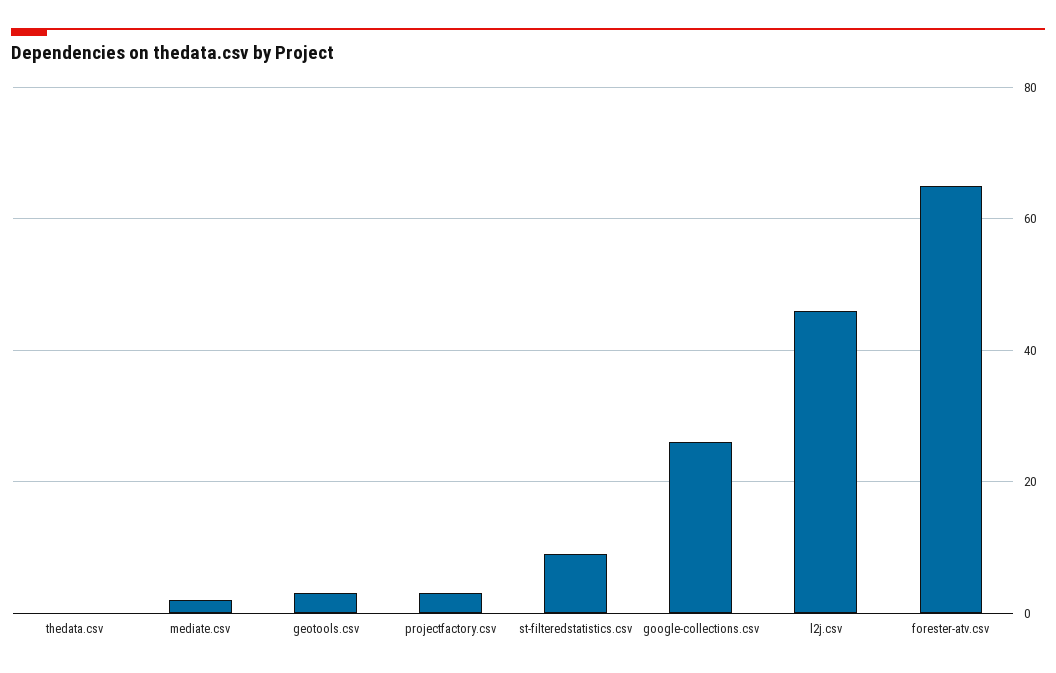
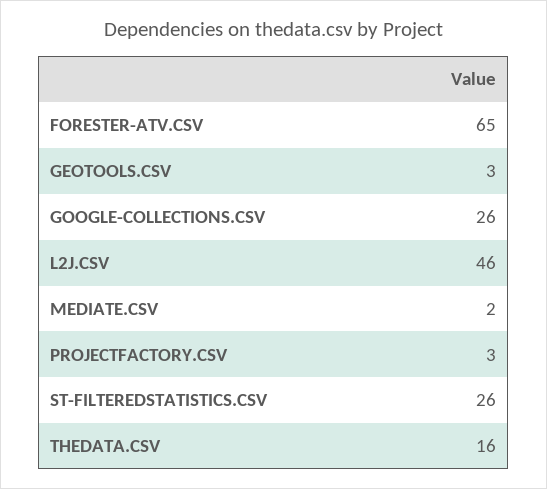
  {
-   "thedata.csv": 0,
+   "thedata.csv": 16,
    "mediate.csv": 2,
    "geotools.csv": 3,
    "projectfactory.csv": 3,
-   "st-filteredstatistics.csv": 10,
+   "st-filteredstatistics.csv": 26,
    "google-collections.csv": 26,
    "l2j.csv": 46,
    "forester-atv.csv": 65
  }

